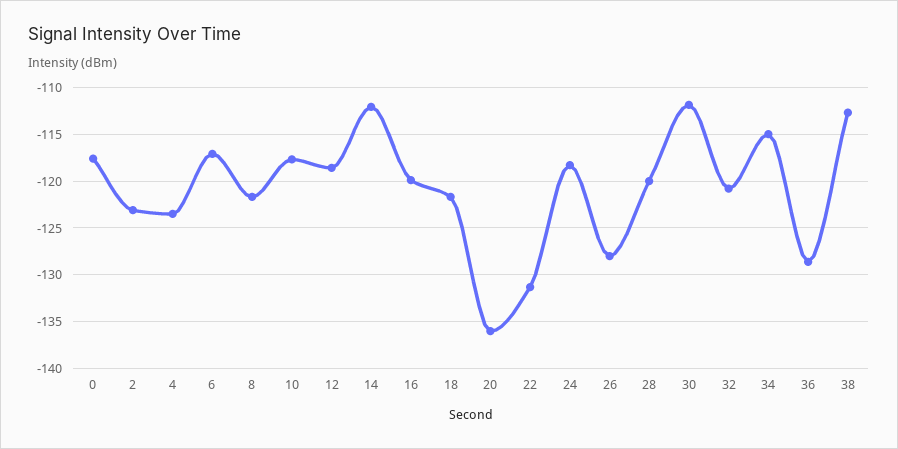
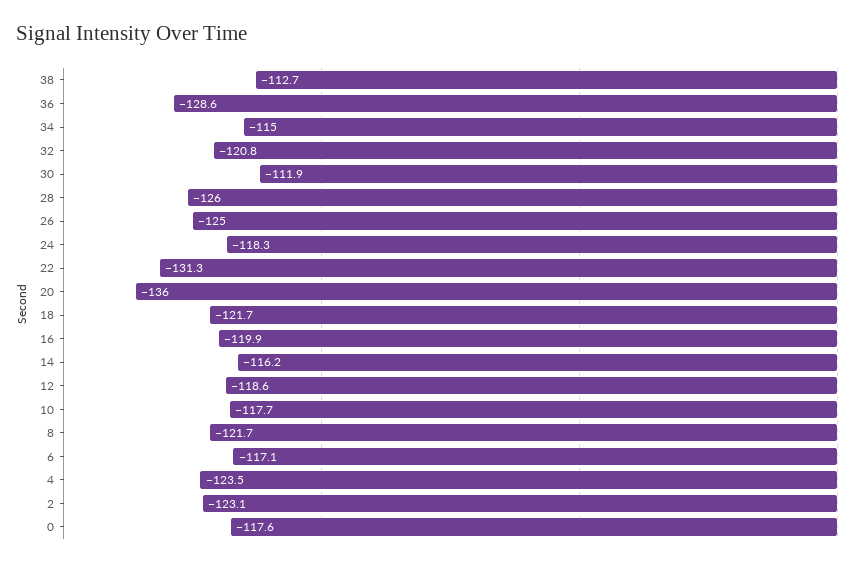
  {
    "0": -117.6,
    "2": -123.1,
    "4": -123.5,
    "6": -117.1,
    "8": -121.7,
    "10": -117.7,
    "12": -118.6,
-   "14": -112,
+   "14": -116.2,
    "16": -119.9,
    "18": -121.7,
    "20": -136,
    "22": -131.3,
    "24": -118.3,
-   "26": -128,
+   "26": -125,
-   "28": -120,
+   "28": -126,
    "30": -111.9,
    "32": -120.8,
    "34": -115,
    "36": -128.6,
    "38": -112.7
  }

